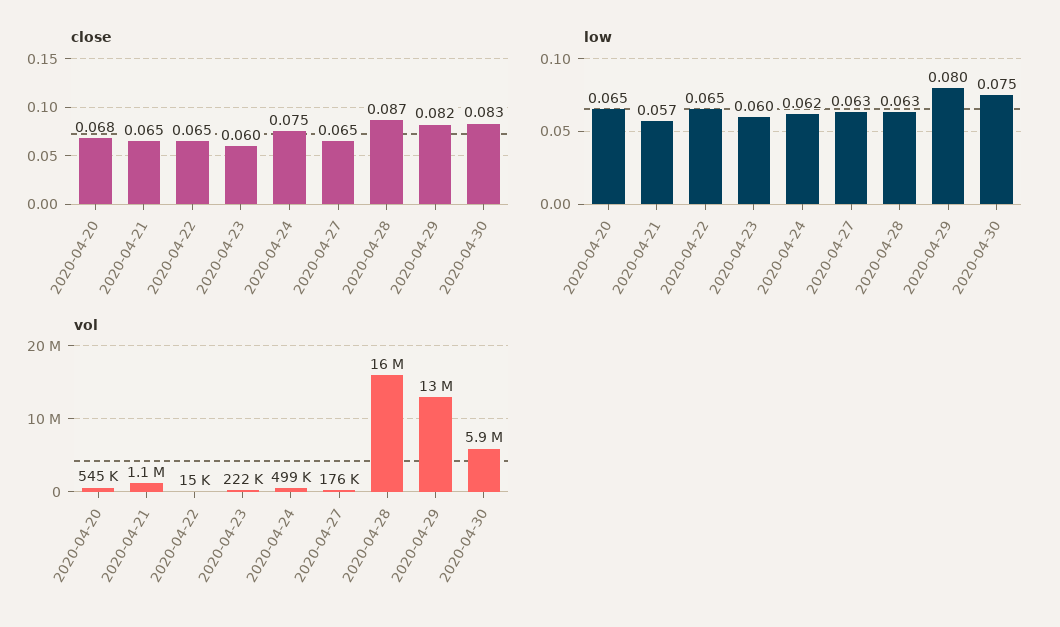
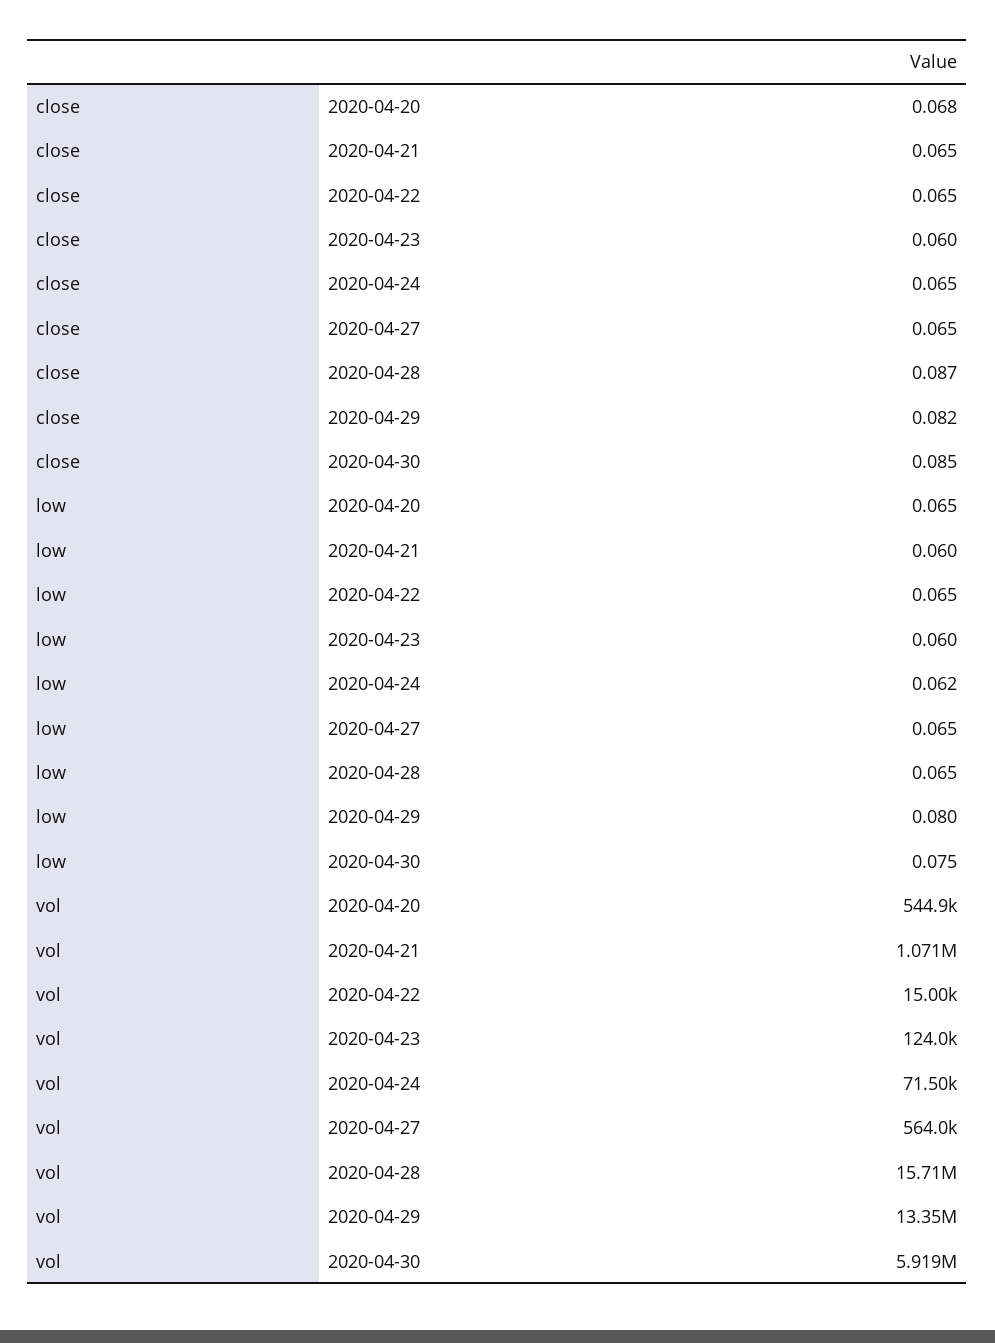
  {
    "close": {
      "2020-04-20": 0.068,
      "2020-04-21": 0.065,
      "2020-04-22": 0.065,
      "2020-04-23": 0.06,
-     "2020-04-24": 0.075,
+     "2020-04-24": 0.065,
      "2020-04-27": 0.065,
      "2020-04-28": 0.087,
      "2020-04-29": 0.082,
-     "2020-04-30": 0.083
+     "2020-04-30": 0.085
    },
    "low": {
      "2020-04-20": 0.065,
-     "2020-04-21": 0.057,
+     "2020-04-21": 0.06,
      "2020-04-22": 0.065,
      "2020-04-23": 0.06,
      "2020-04-24": 0.062,
-     "2020-04-27": 0.063,
+     "2020-04-27": 0.065,
-     "2020-04-28": 0.063,
+     "2020-04-28": 0.065,
      "2020-04-29": 0.08,
      "2020-04-30": 0.075
    },
    "vol": {
      "2020-04-20": 544900,
      "2020-04-21": 1071000,
      "2020-04-22": 15000,
-     "2020-04-23": 222000,
+     "2020-04-23": 124000,
-     "2020-04-24": 499000,
+     "2020-04-24": 71500,
-     "2020-04-27": 176000,
+     "2020-04-27": 564000,
      "2020-04-28": 15710000,
      "2020-04-29": 13350000,
      "2020-04-30": 5919000
    }
  }

